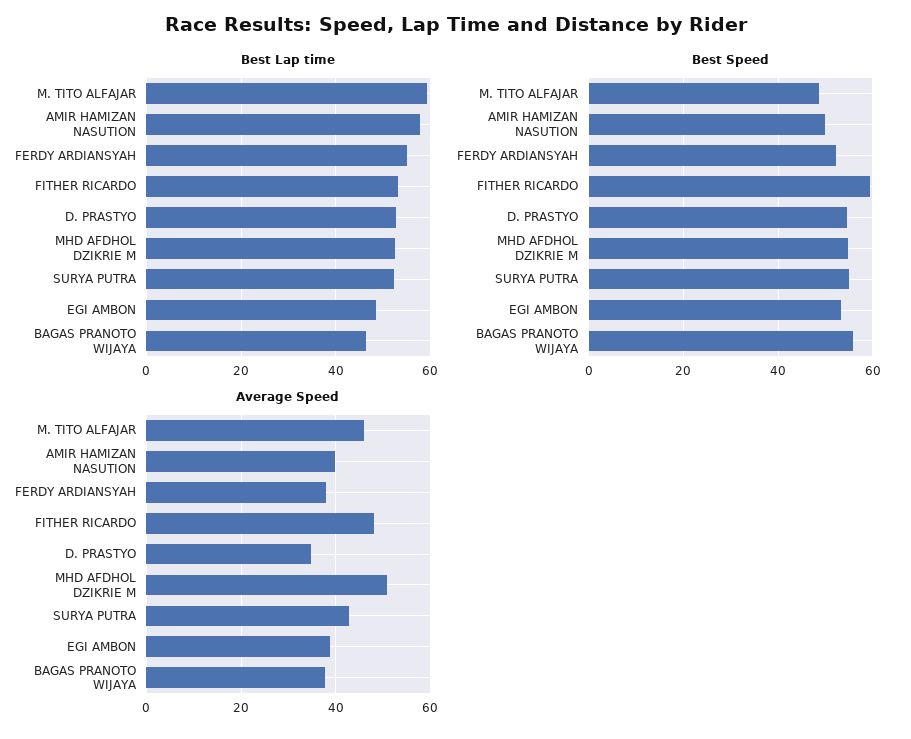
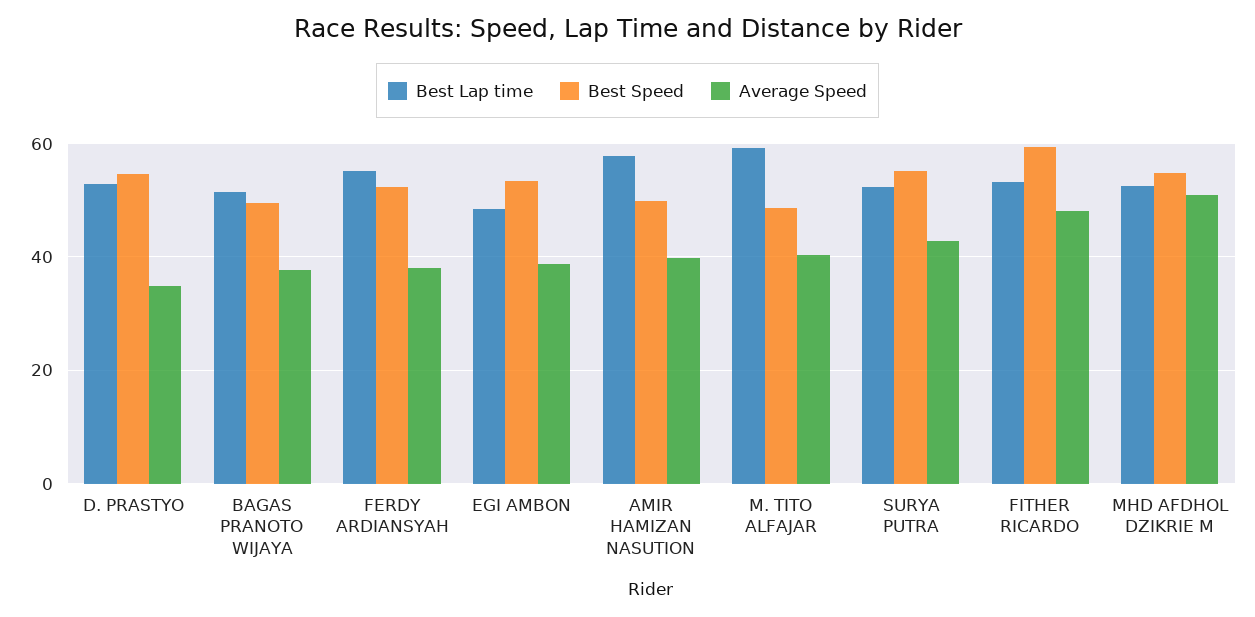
  {
    "Best Lap time": {
      "M. TITO ALFAJAR": 60,
      "AMIR HAMIZAN NASUTION": 58,
      "FERDY ARDIANSYAH": 56,
      "FITHER RICARDO": 54,
      "D. PRASTYO": 52,
      "MHD AFDHOL DZIKRIE M": 52,
      "SURYA PUTRA": 52,
      "EGI AMBON": 48,
-     "BAGAS PRANOTO WIJAYA": 46
+     "BAGAS PRANOTO WIJAYA": 52
    },
    "Best Speed": {
      "M. TITO ALFAJAR": 48,
      "AMIR HAMIZAN NASUTION": 50,
      "FERDY ARDIANSYAH": 52,
      "FITHER RICARDO": 60,
      "D. PRASTYO": 54,
      "MHD AFDHOL DZIKRIE M": 54,
      "SURYA PUTRA": 56,
      "EGI AMBON": 54,
-     "BAGAS PRANOTO WIJAYA": 56
+     "BAGAS PRANOTO WIJAYA": 50
    },
    "Average Speed": {
-     "M. TITO ALFAJAR": 46,
+     "M. TITO ALFAJAR": 40,
      "AMIR HAMIZAN NASUTION": 40,
      "FERDY ARDIANSYAH": 38,
      "FITHER RICARDO": 48,
      "D. PRASTYO": 34,
      "MHD AFDHOL DZIKRIE M": 50,
      "SURYA PUTRA": 42,
      "EGI AMBON": 38,
      "BAGAS PRANOTO WIJAYA": 38
    }
  }

